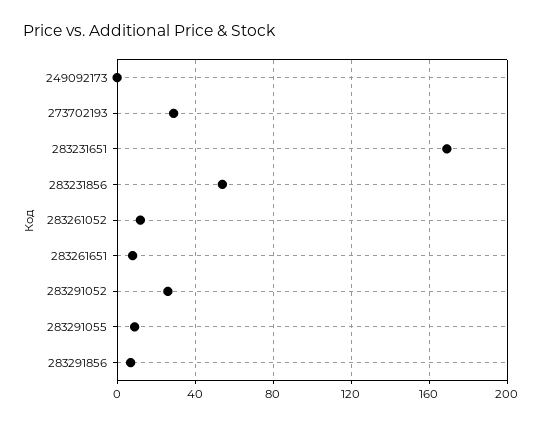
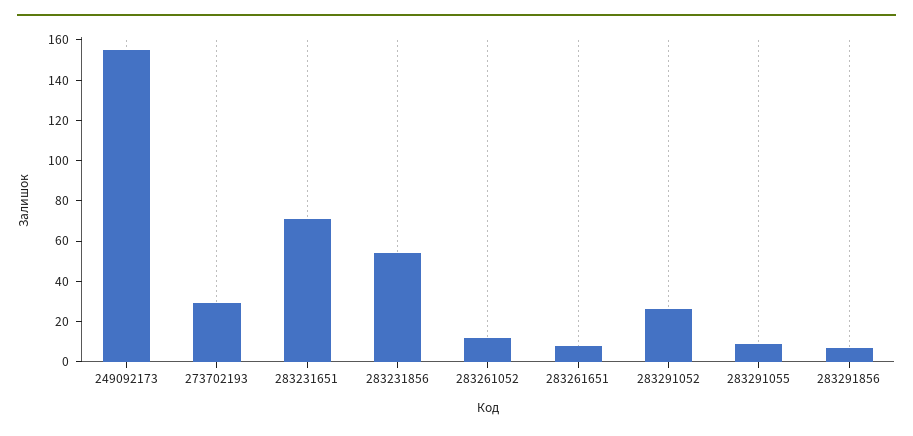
  {
-   "249092173": 0,
+   "249092173": 155,
    "273702193": 30,
-   "283231651": 170,
+   "283231651": 70,
    "283231856": 55,
    "283261052": 10,
    "283261651": 10,
    "283291052": 25,
    "283291055": 10,
    "283291856": 5
  }

